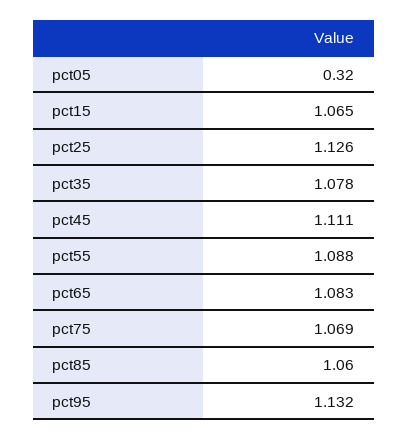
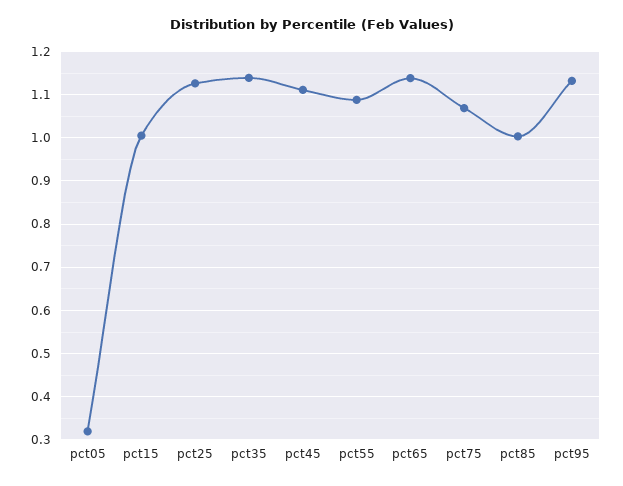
  {
    "pct05": 0.32,
-   "pct15": 1.065,
+   "pct15": 1,
    "pct25": 1.126,
-   "pct35": 1.078,
+   "pct35": 1.14,
    "pct45": 1.111,
    "pct55": 1.088,
-   "pct65": 1.083,
+   "pct65": 1.14,
    "pct75": 1.069,
-   "pct85": 1.06,
+   "pct85": 1,
    "pct95": 1.132
  }

